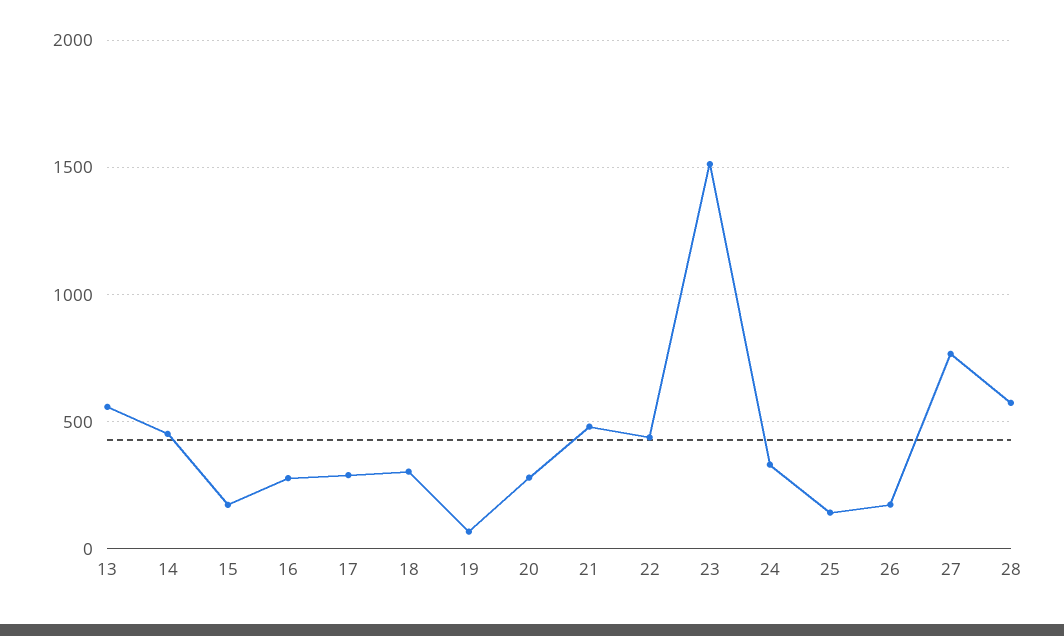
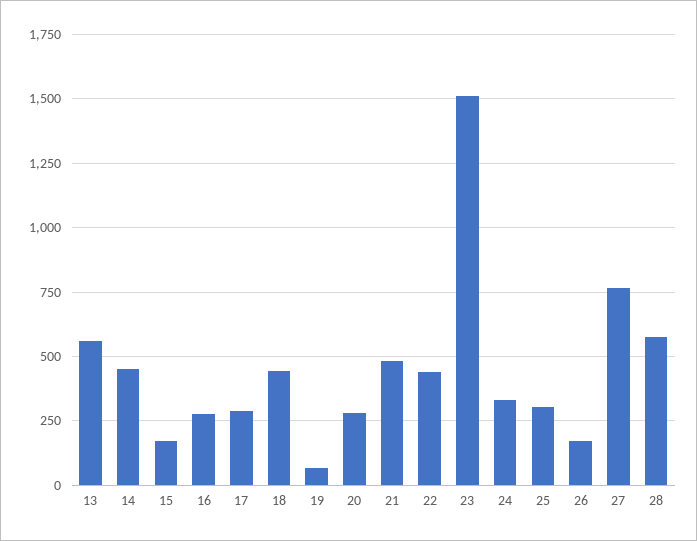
  {
    "13": 550,
    "14": 450,
    "15": 175,
    "16": 275,
    "17": 300,
-   "18": 300,
+   "18": 450,
    "19": 75,
    "20": 275,
    "21": 475,
    "22": 450,
    "23": 1525,
    "24": 325,
-   "25": 150,
+   "25": 300,
    "26": 175,
    "27": 775,
    "28": 575
  }

